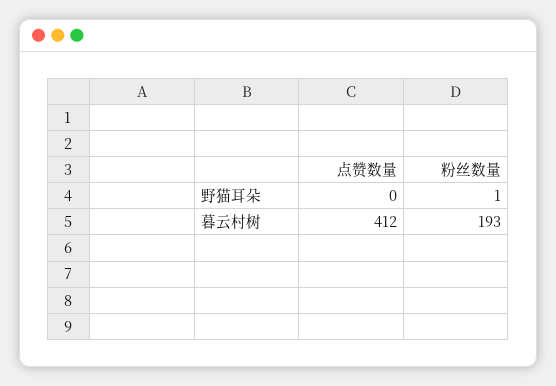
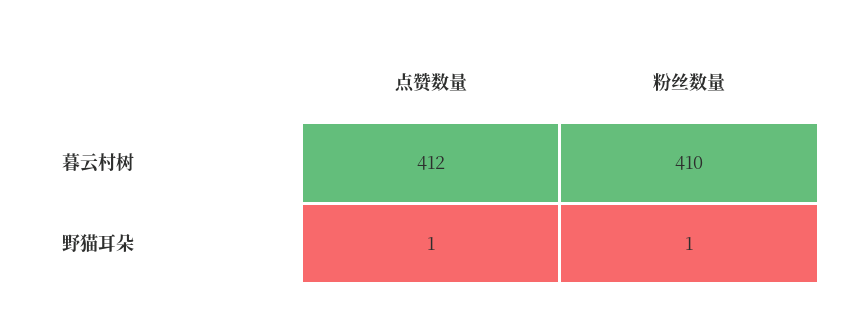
  {
    "点赞数量": {
-     "野猫耳朵": 0,
+     "野猫耳朵": 1,
      "暮云村树": 412
    },
    "粉丝数量": {
      "野猫耳朵": 1,
-     "暮云村树": 193
+     "暮云村树": 410
    }
  }

